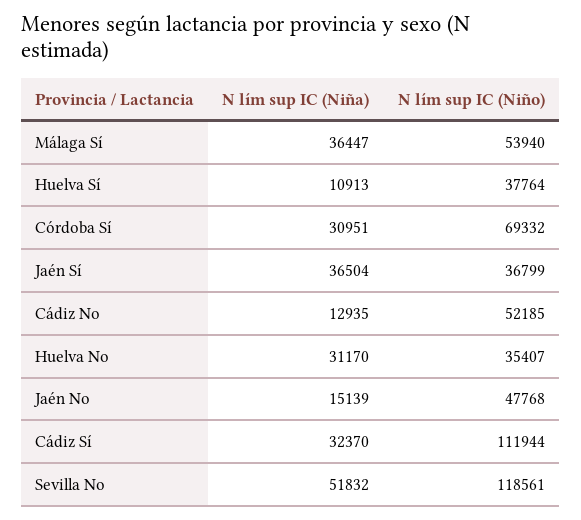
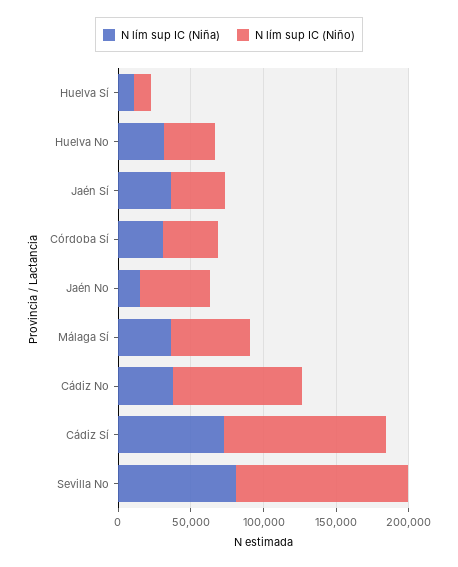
  {
    "N lím sup IC (Niña)": {
      "Málaga Sí": 36447,
      "Huelva Sí": 10913,
      "Córdoba Sí": 30951,
      "Jaén Sí": 36504,
-     "Cádiz No": 12935,
+     "Cádiz No": 40000,
      "Huelva No": 31170,
      "Jaén No": 15139,
-     "Cádiz Sí": 32370,
+     "Cádiz Sí": 70000,
-     "Sevilla No": 51832
+     "Sevilla No": 80000
    },
    "N lím sup IC (Niño)": {
      "Málaga Sí": 53940,
-     "Huelva Sí": 37764,
+     "Huelva Sí": 10000,
-     "Córdoba Sí": 69332,
+     "Córdoba Sí": 40000,
      "Jaén Sí": 36799,
-     "Cádiz No": 52185,
+     "Cádiz No": 90000,
      "Huelva No": 35407,
      "Jaén No": 47768,
      "Cádiz Sí": 111944,
      "Sevilla No": 118561
    }
  }

